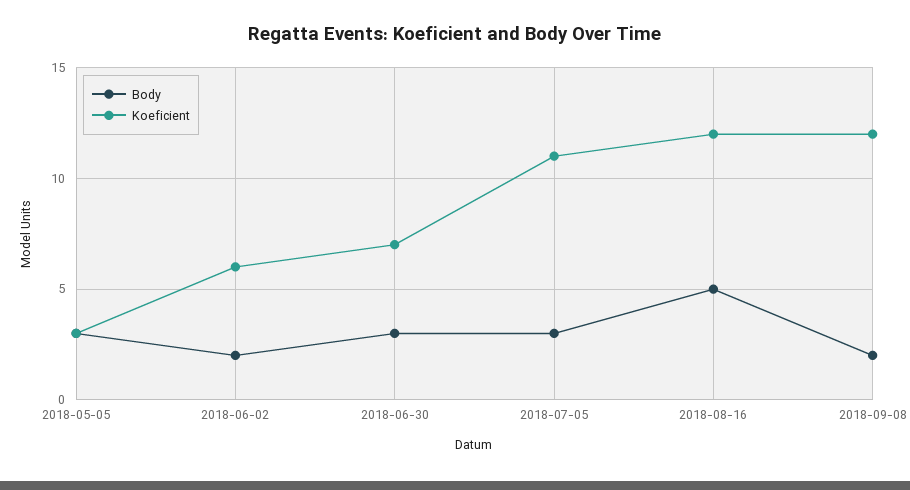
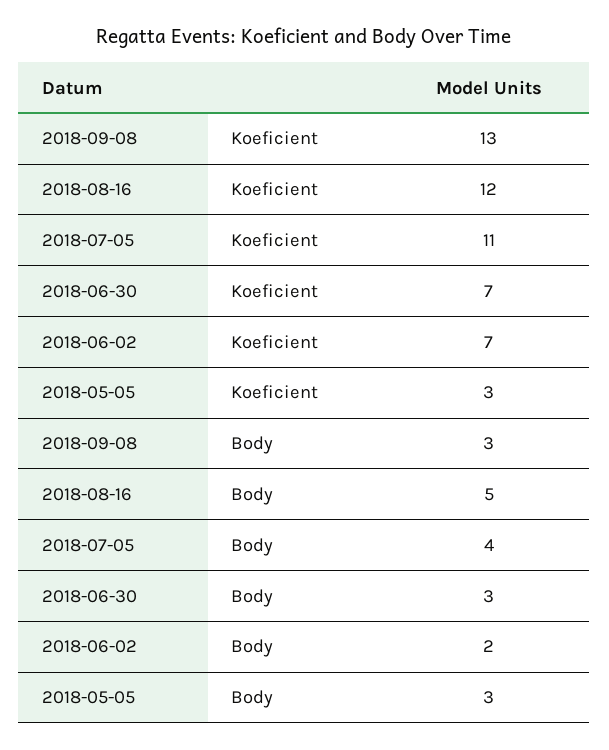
  {
    "Body": {
      "2018-05-05": 3,
      "2018-06-02": 2,
      "2018-06-30": 3,
-     "2018-07-05": 3,
+     "2018-07-05": 4,
      "2018-08-16": 5,
-     "2018-09-08": 2
+     "2018-09-08": 3
    },
    "Koeficient": {
      "2018-05-05": 3,
-     "2018-06-02": 6,
+     "2018-06-02": 7,
      "2018-06-30": 7,
      "2018-07-05": 11,
      "2018-08-16": 12,
-     "2018-09-08": 12
+     "2018-09-08": 13
    }
  }

